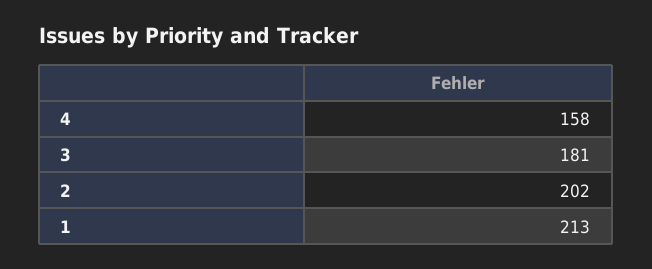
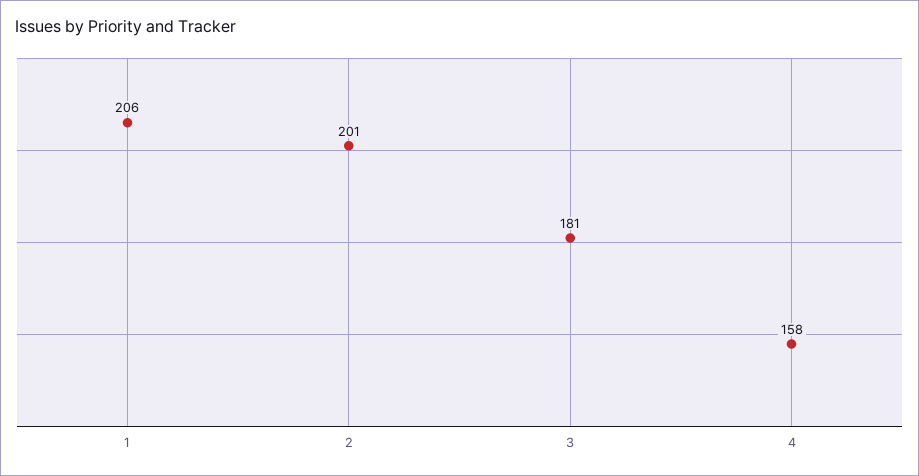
  {
    "4": 158,
    "3": 181,
-   "2": 202,
+   "2": 201,
-   "1": 213
+   "1": 206
  }

